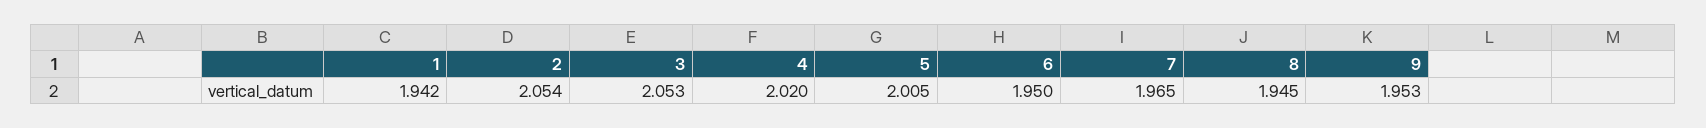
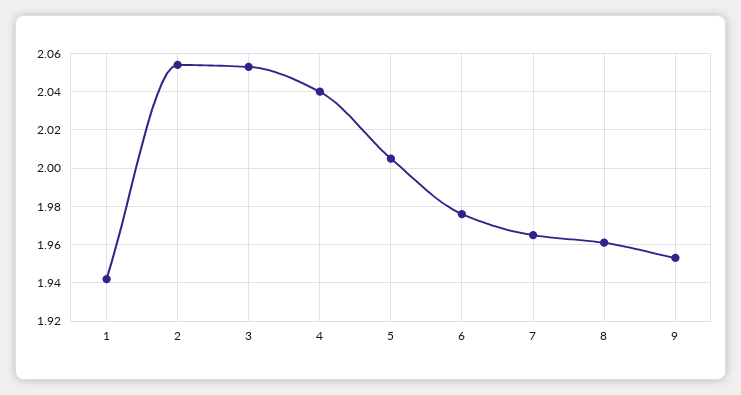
  {
    "1": 1.942,
    "2": 2.054,
    "3": 2.053,
-   "4": 2.02,
+   "4": 2.04,
    "5": 2.005,
-   "6": 1.95,
+   "6": 1.975,
    "7": 1.965,
-   "8": 1.945,
+   "8": 1.96,
    "9": 1.953
  }

